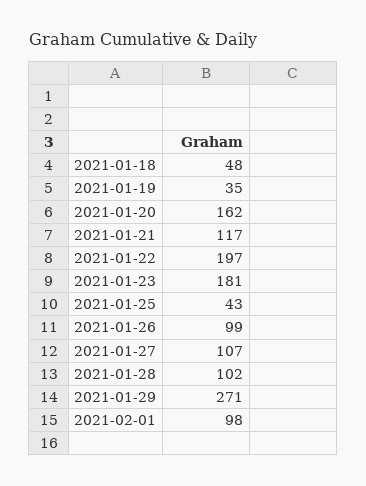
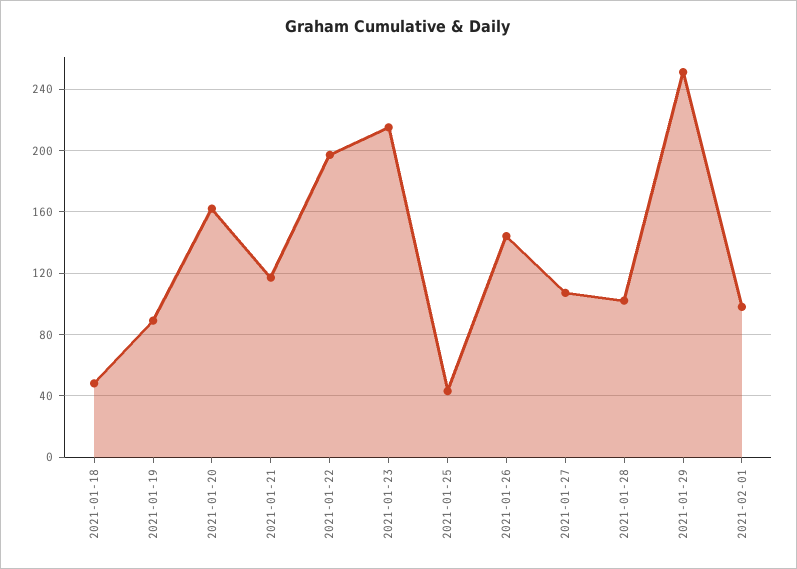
  {
    "2021-01-18": 48,
-   "2021-01-19": 35,
+   "2021-01-19": 90,
    "2021-01-20": 162,
    "2021-01-21": 117,
    "2021-01-22": 197,
-   "2021-01-23": 181,
+   "2021-01-23": 215,
    "2021-01-25": 43,
-   "2021-01-26": 99,
+   "2021-01-26": 145,
    "2021-01-27": 107,
    "2021-01-28": 102,
-   "2021-01-29": 271,
+   "2021-01-29": 250,
    "2021-02-01": 98
  }

